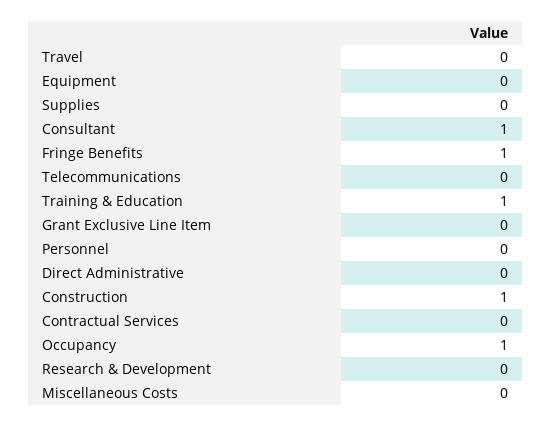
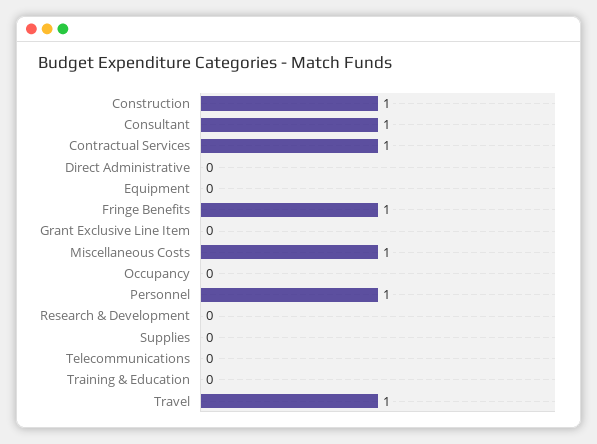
  {
-   "Travel": 0,
+   "Travel": 1,
    "Equipment": 0,
    "Supplies": 0,
    "Consultant": 1,
    "Fringe Benefits": 1,
    "Telecommunications": 0,
-   "Training & Education": 1,
+   "Training & Education": 0,
    "Grant Exclusive Line Item": 0,
-   "Personnel": 0,
+   "Personnel": 1,
    "Direct Administrative": 0,
    "Construction": 1,
-   "Contractual Services": 0,
+   "Contractual Services": 1,
-   "Occupancy": 1,
+   "Occupancy": 0,
    "Research & Development": 0,
-   "Miscellaneous Costs": 0
+   "Miscellaneous Costs": 1
  }

